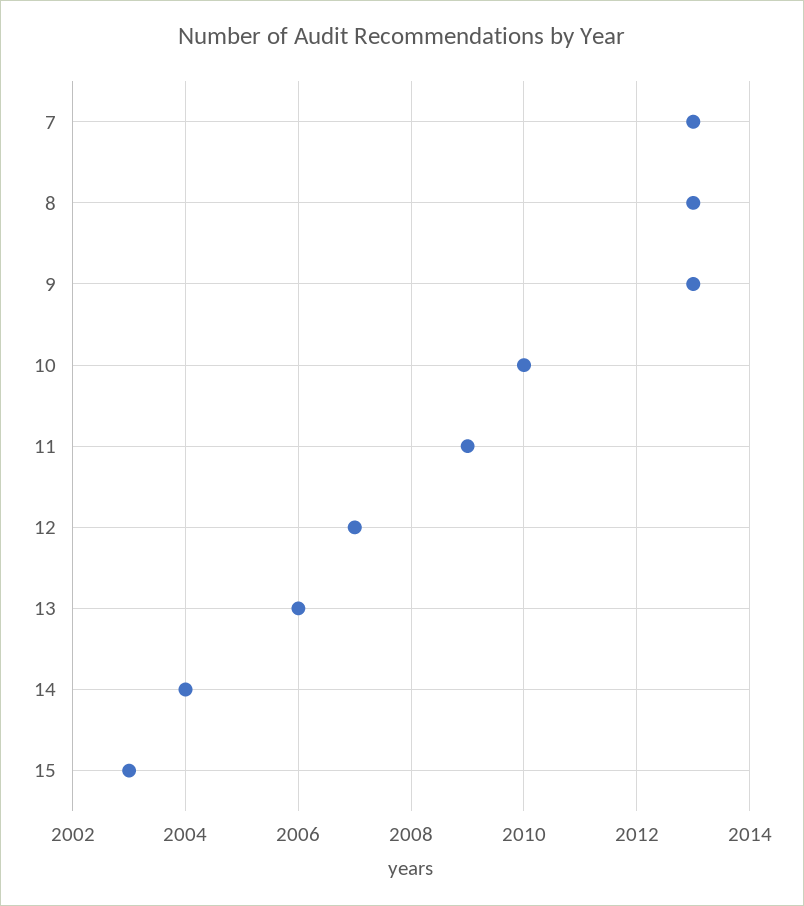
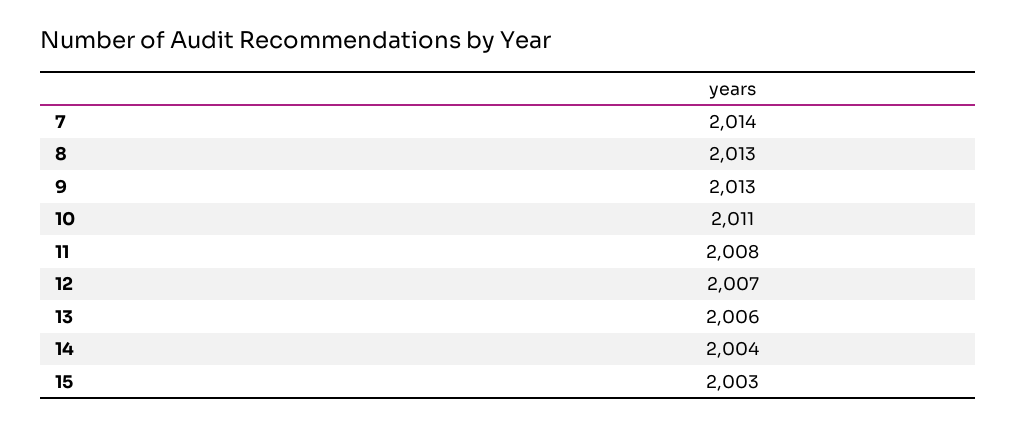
  {
-   "7": 2013,
+   "7": 2014,
    "8": 2013,
    "9": 2013,
-   "10": 2010,
+   "10": 2011,
-   "11": 2009,
+   "11": 2008,
    "12": 2007,
    "13": 2006,
    "14": 2004,
    "15": 2003
  }

